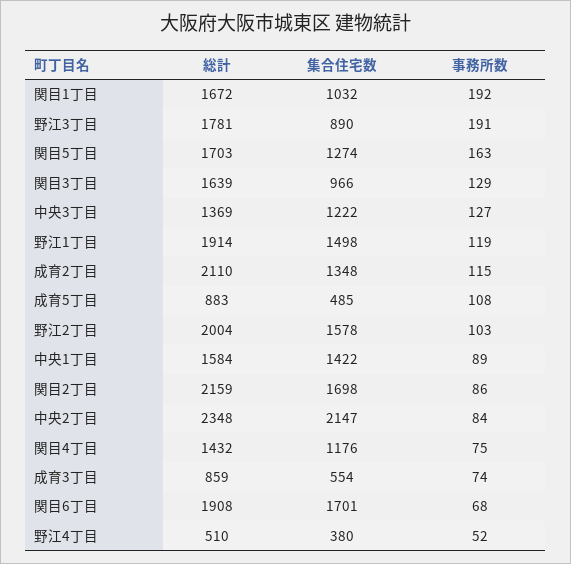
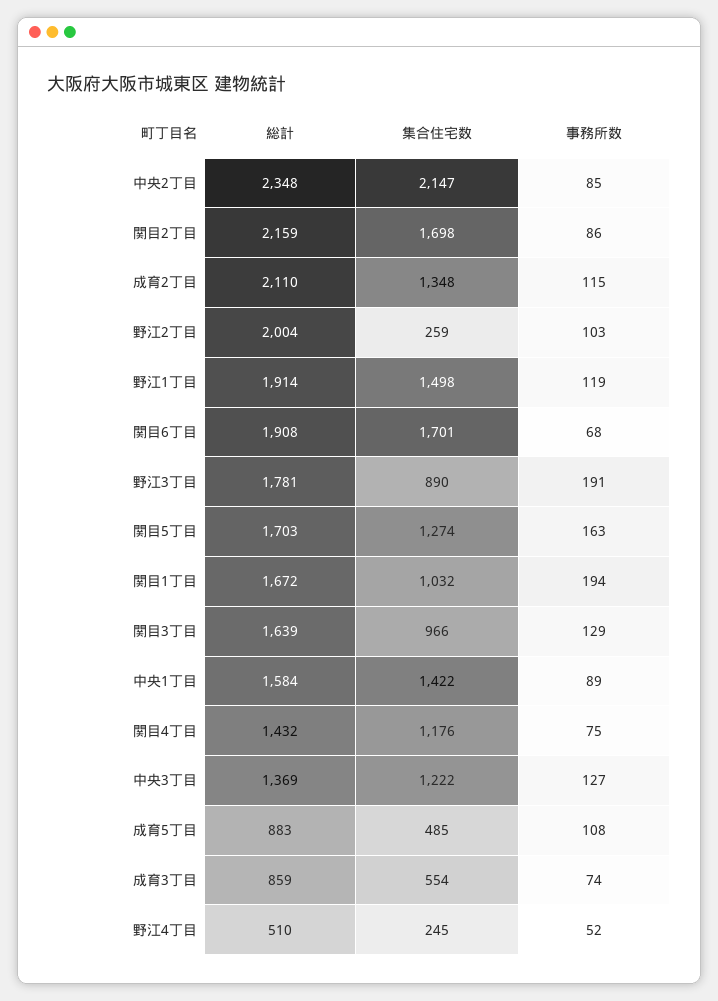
  {
    "総計": {
      "関目1丁目": 1672,
      "野江3丁目": 1781,
      "関目5丁目": 1703,
      "関目3丁目": 1639,
      "中央3丁目": 1369,
      "野江1丁目": 1914,
      "成育2丁目": 2110,
      "成育5丁目": 883,
      "野江2丁目": 2004,
      "中央1丁目": 1584,
      "関目2丁目": 2159,
      "中央2丁目": 2348,
      "関目4丁目": 1432,
      "成育3丁目": 859,
      "関目6丁目": 1908,
      "野江4丁目": 510
    },
    "集合住宅数": {
      "関目1丁目": 1032,
      "野江3丁目": 890,
      "関目5丁目": 1274,
      "関目3丁目": 966,
      "中央3丁目": 1222,
      "野江1丁目": 1498,
      "成育2丁目": 1348,
      "成育5丁目": 485,
-     "野江2丁目": 1578,
+     "野江2丁目": 259,
      "中央1丁目": 1422,
      "関目2丁目": 1698,
      "中央2丁目": 2147,
      "関目4丁目": 1176,
      "成育3丁目": 554,
      "関目6丁目": 1701,
-     "野江4丁目": 380
+     "野江4丁目": 245
    },
    "事務所数": {
-     "関目1丁目": 192,
+     "関目1丁目": 194,
      "野江3丁目": 191,
      "関目5丁目": 163,
      "関目3丁目": 129,
      "中央3丁目": 127,
      "野江1丁目": 119,
      "成育2丁目": 115,
      "成育5丁目": 108,
      "野江2丁目": 103,
      "中央1丁目": 89,
      "関目2丁目": 86,
-     "中央2丁目": 84,
+     "中央2丁目": 85,
      "関目4丁目": 75,
      "成育3丁目": 74,
      "関目6丁目": 68,
      "野江4丁目": 52
    }
  }

